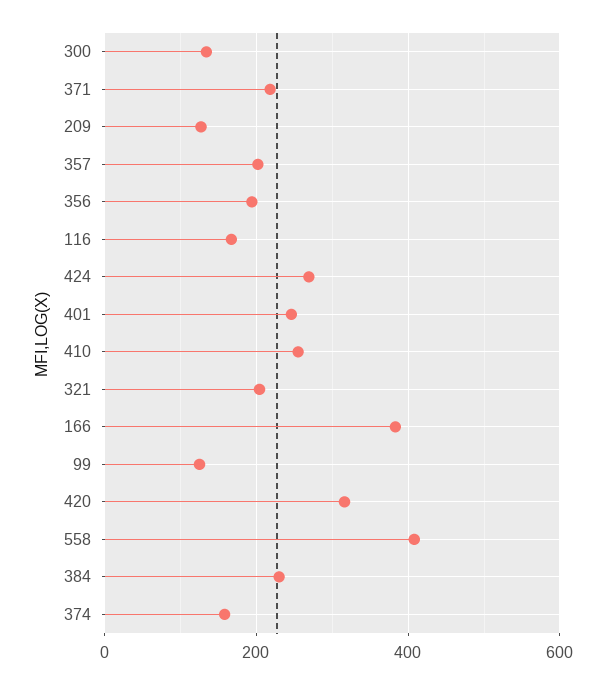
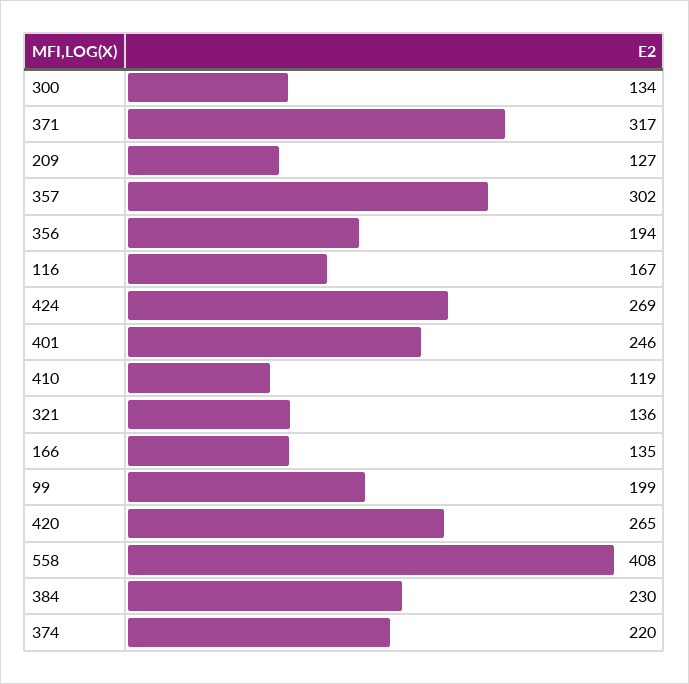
  {
    "300": 134,
-   "371": 220,
+   "371": 317,
    "209": 127,
-   "357": 200,
+   "357": 302,
    "356": 194,
    "116": 167,
    "424": 269,
    "401": 246,
-   "410": 260,
+   "410": 119,
-   "321": 200,
+   "321": 136,
-   "166": 380,
+   "166": 135,
-   "99": 120,
+   "99": 199,
-   "420": 320,
+   "420": 265,
    "558": 408,
    "384": 230,
-   "374": 160
+   "374": 220
  }

